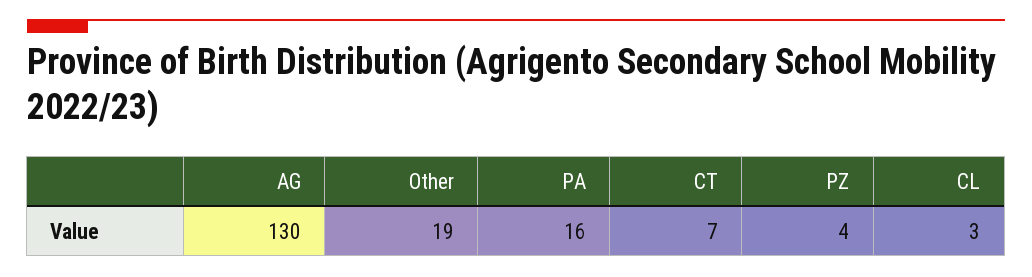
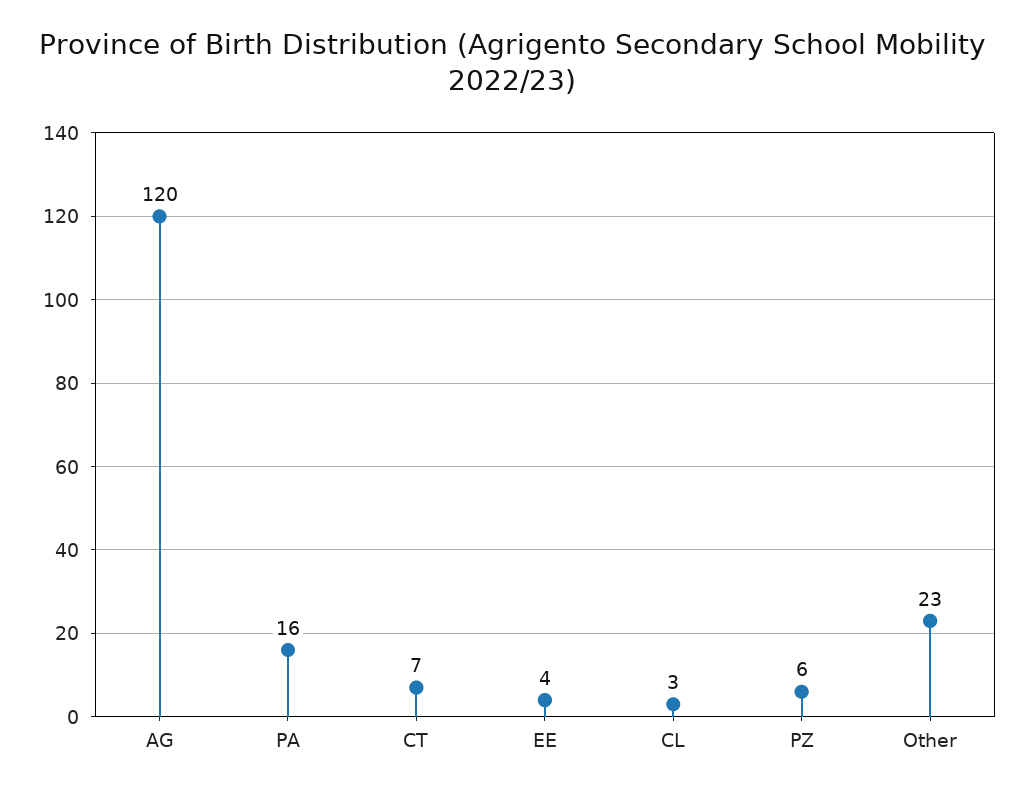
  {
-   "AG": 130,
+   "AG": 120,
-   "Other": 19,
+   "Other": 23,
    "PA": 16,
    "CT": 7,
-   "PZ": 4,
+   "PZ": 6,
-   "CL": 3
+   "CL": 3,
+   "EE": 4
  }

